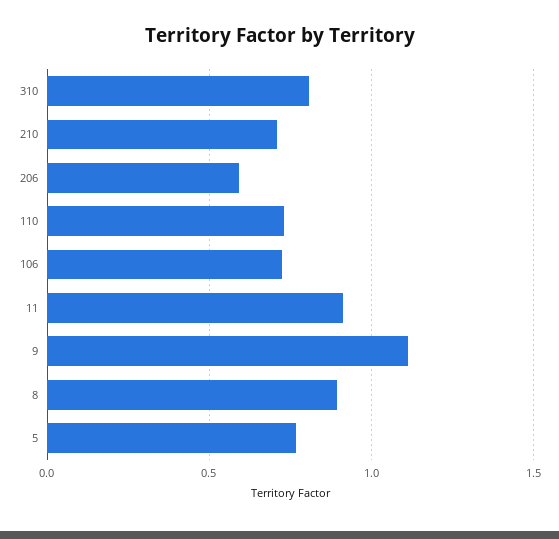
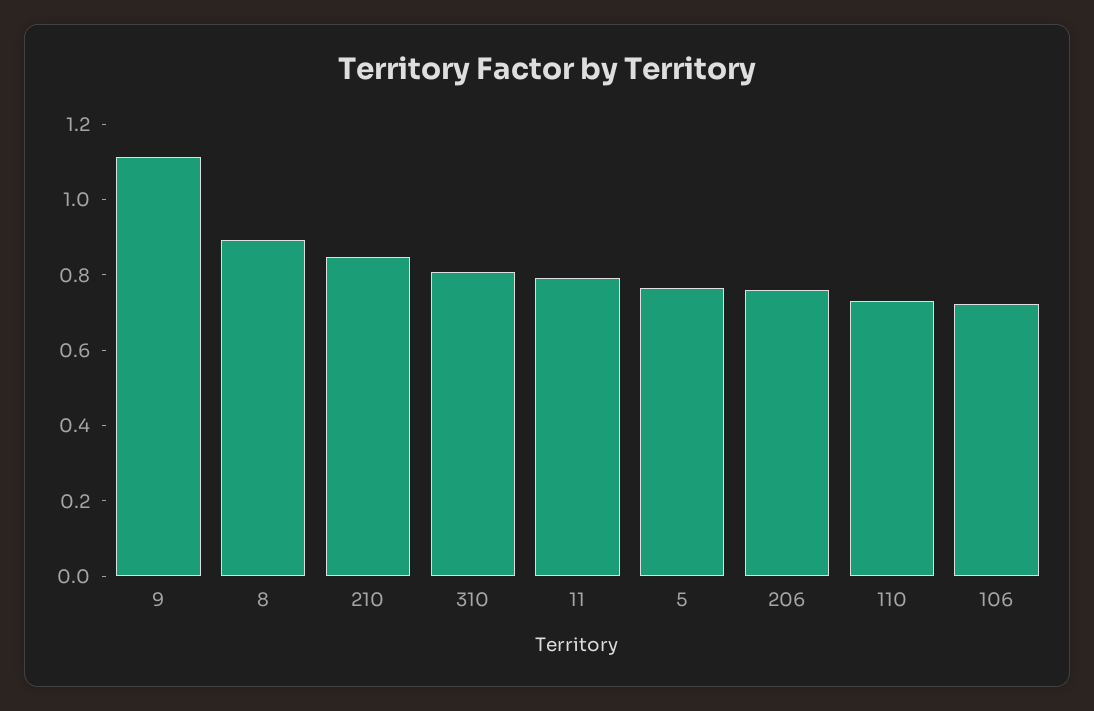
  {
    "310": 0.8,
-   "210": 0.7,
+   "210": 0.85,
-   "206": 0.6,
+   "206": 0.75,
    "110": 0.75,
    "106": 0.7,
-   "11": 0.9,
+   "11": 0.8,
    "9": 1.1,
    "8": 0.9,
    "5": 0.75
  }

